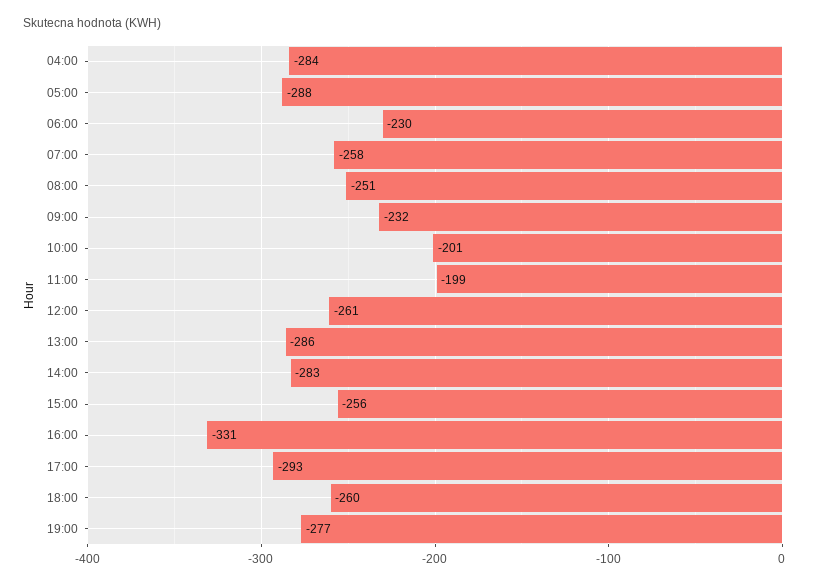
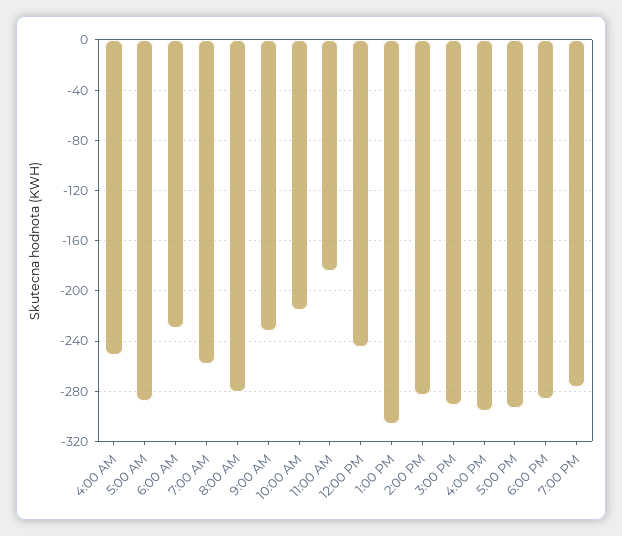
  {
-   "04:00": -284,
+   "04:00": -250,
    "05:00": -288,
    "06:00": -230,
    "07:00": -258,
-   "08:00": -251,
+   "08:00": -280,
    "09:00": -232,
-   "10:00": -201,
+   "10:00": -215,
-   "11:00": -199,
+   "11:00": -185,
-   "12:00": -261,
+   "12:00": -245,
-   "13:00": -286,
+   "13:00": -305,
    "14:00": -283,
-   "15:00": -256,
+   "15:00": -290,
-   "16:00": -331,
+   "16:00": -295,
    "17:00": -293,
-   "18:00": -260,
+   "18:00": -285,
    "19:00": -277
  }

